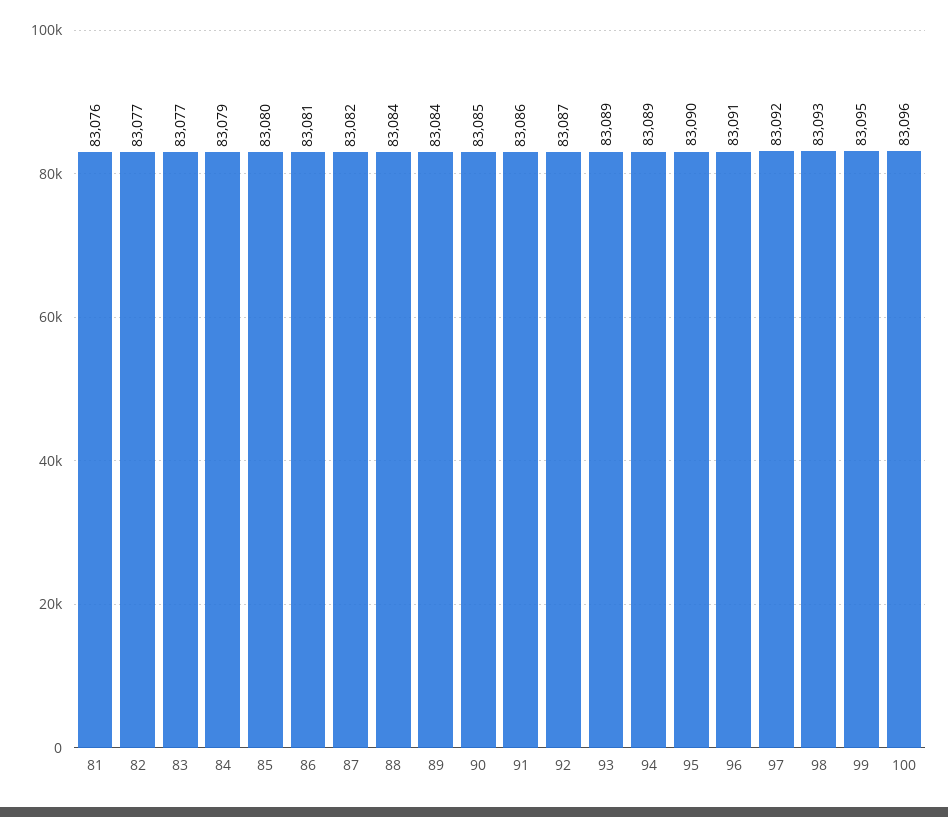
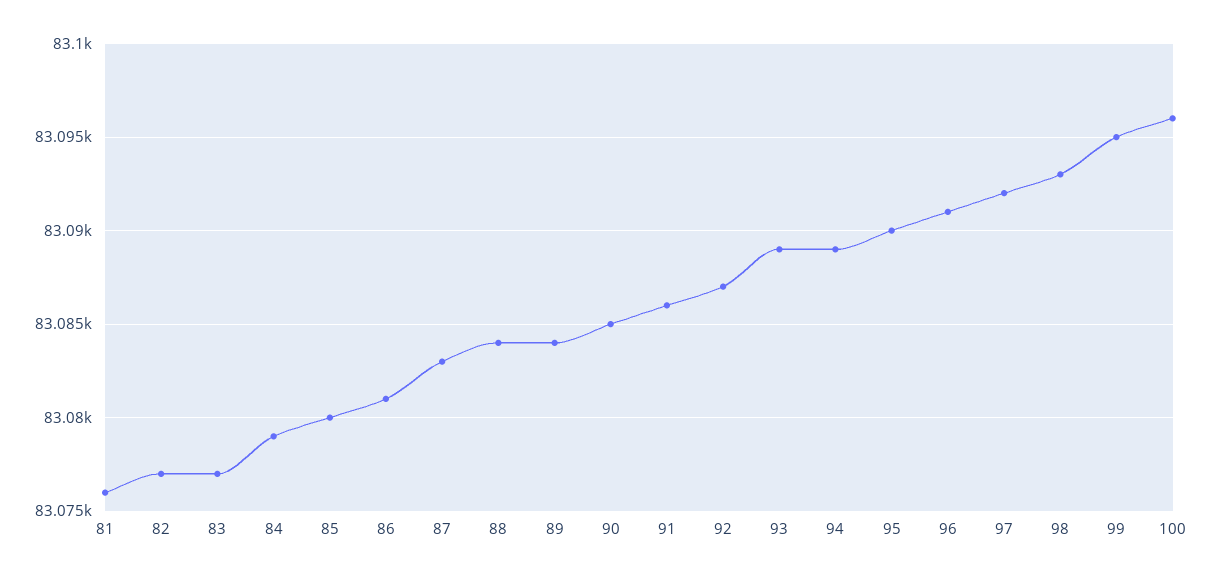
  {
    "81": 83076,
    "82": 83077,
    "83": 83077,
    "84": 83079,
    "85": 83080,
    "86": 83081,
-   "87": 83082,
+   "87": 83083,
    "88": 83084,
    "89": 83084,
    "90": 83085,
    "91": 83086,
    "92": 83087,
    "93": 83089,
    "94": 83089,
    "95": 83090,
    "96": 83091,
    "97": 83092,
    "98": 83093,
    "99": 83095,
    "100": 83096
  }

